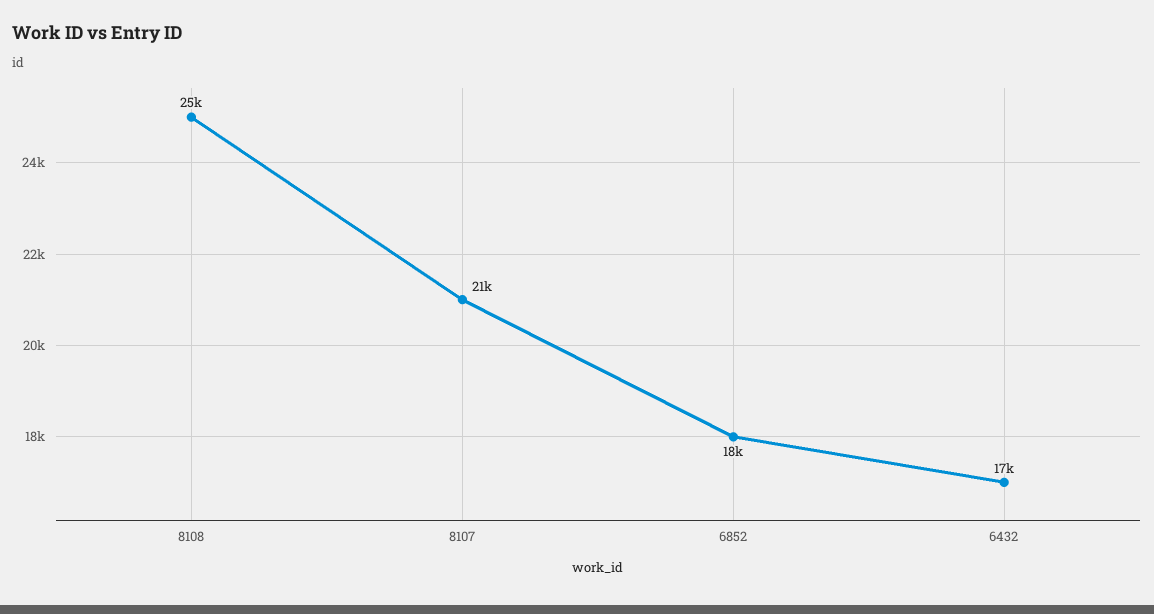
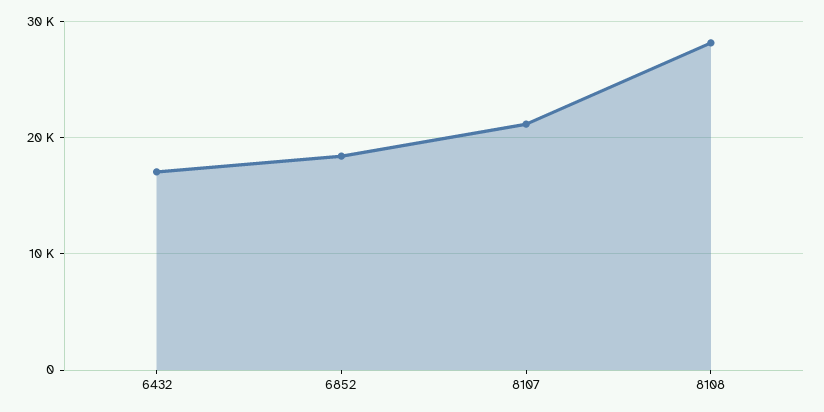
  {
-   "8108": 25000,
+   "8108": 28000,
    "8107": 21000,
    "6852": 18000,
    "6432": 17000
  }

